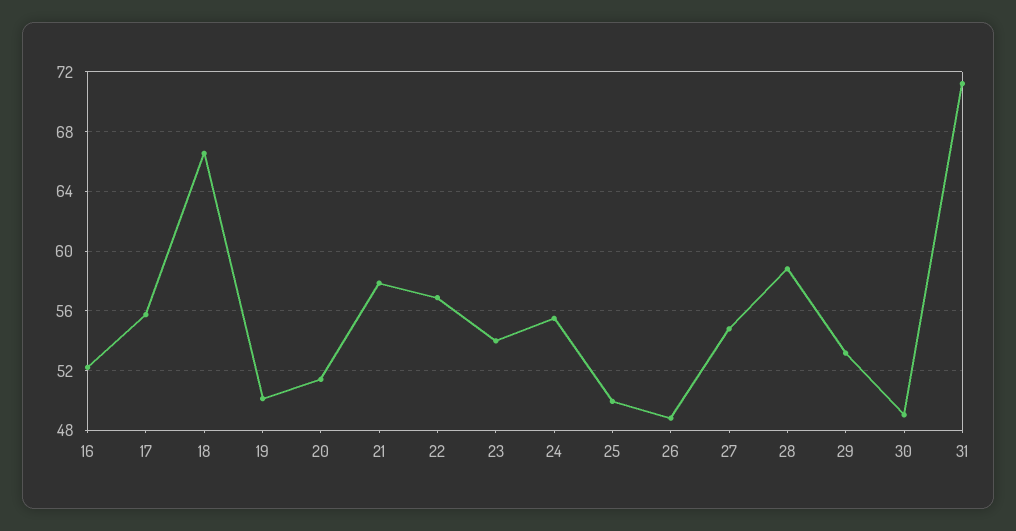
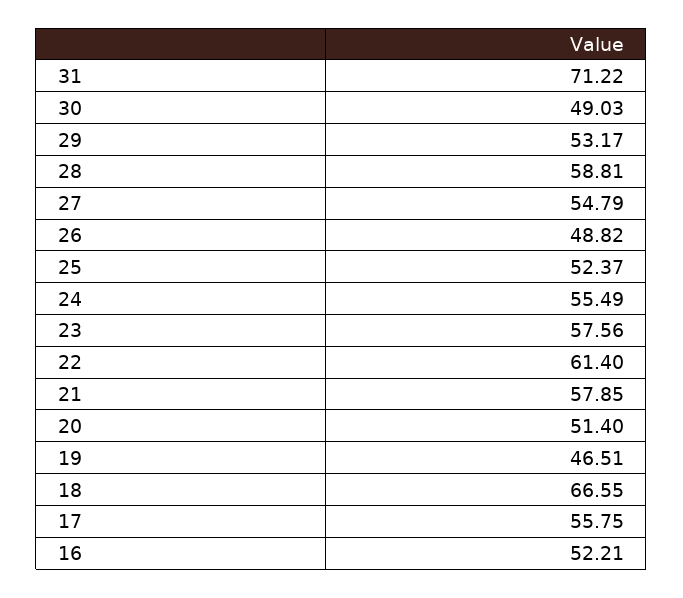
  {
    "16": 52.21,
    "17": 55.75,
    "18": 66.55,
-   "19": 50,
+   "19": 46.51,
    "20": 51.4,
    "21": 57.85,
-   "22": 57,
+   "22": 61.4,
-   "23": 54,
+   "23": 57.56,
    "24": 55.49,
-   "25": 50,
+   "25": 52.37,
    "26": 48.82,
    "27": 54.79,
    "28": 58.81,
    "29": 53.17,
    "30": 49.03,
    "31": 71.22
  }

